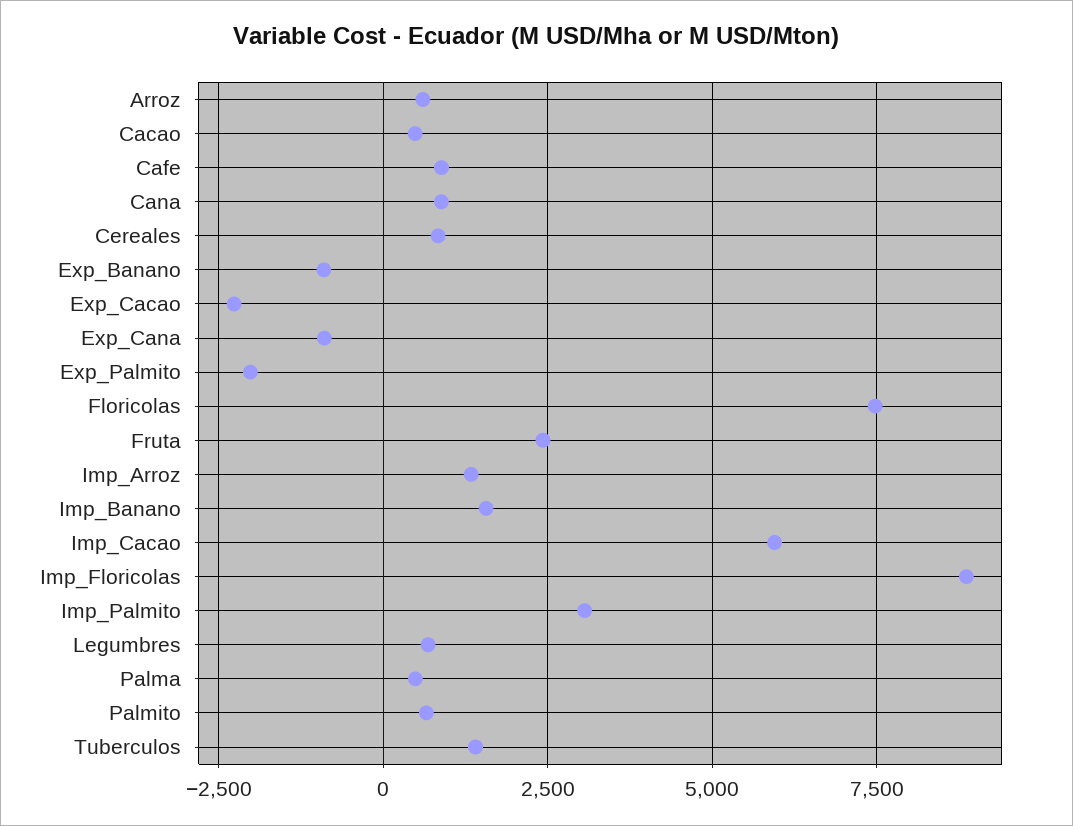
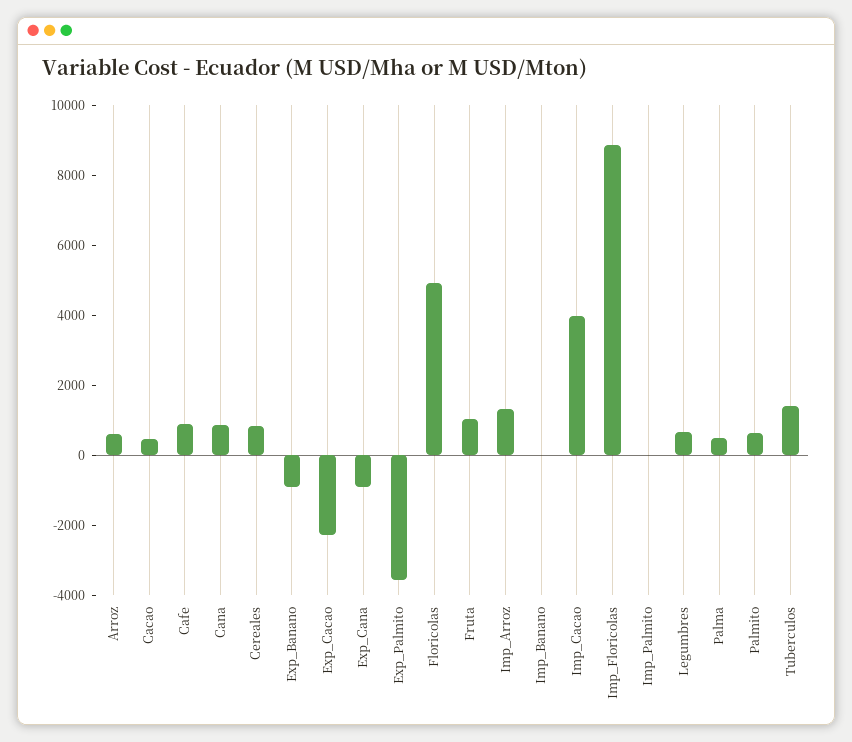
  {
    "Arroz": 500,
    "Cacao": 500,
    "Cafe": 1000,
    "Cana": 1000,
    "Cereales": 750,
    "Exp_Banano": -1000,
    "Exp_Cacao": -2250,
    "Exp_Cana": -1000,
-   "Exp_Palmito": -2000,
+   "Exp_Palmito": -3500,
-   "Floricolas": 7500,
+   "Floricolas": 5000,
-   "Fruta": 2500,
+   "Fruta": 1000,
    "Imp_Arroz": 1250,
-   "Imp_Banano": 1500,
+   "Imp_Banano": 0,
-   "Imp_Cacao": 6000,
+   "Imp_Cacao": 4000,
    "Imp_Floricolas": 8750,
-   "Imp_Palmito": 3000,
+   "Imp_Palmito": 0,
    "Legumbres": 750,
    "Palma": 500,
    "Palmito": 750,
    "Tuberculos": 1500
  }

